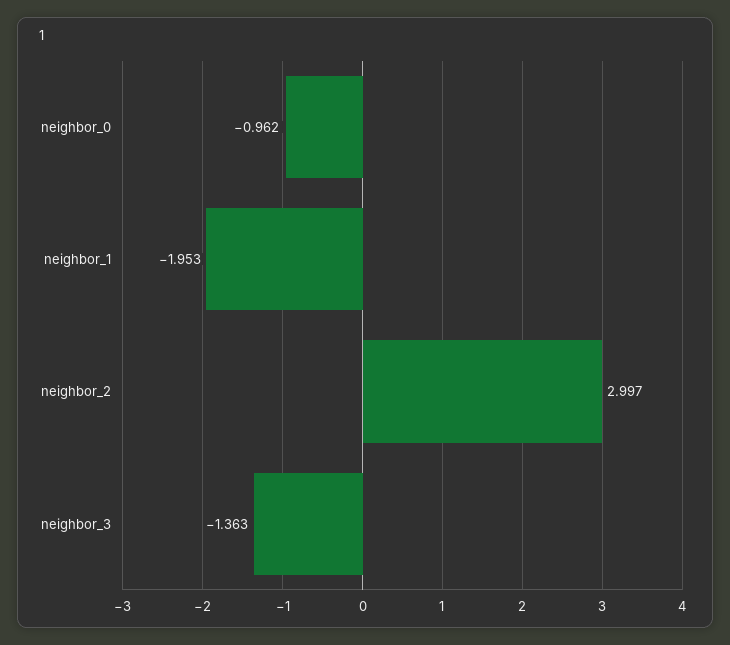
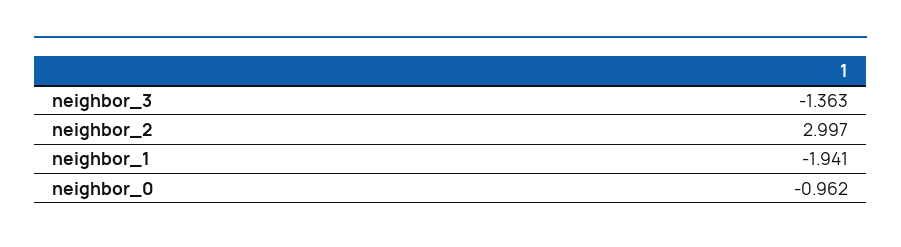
  {
    "neighbor_0": -0.962,
-   "neighbor_1": -1.953,
+   "neighbor_1": -1.941,
    "neighbor_2": 2.997,
    "neighbor_3": -1.363
  }

